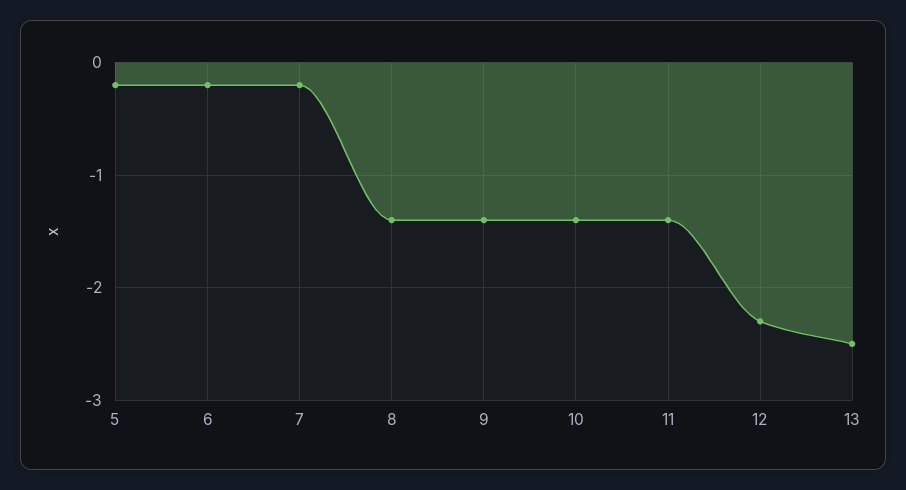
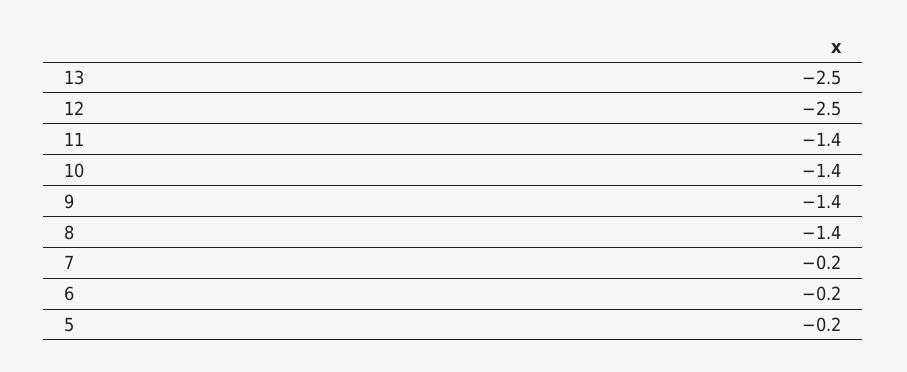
  {
    "5": -0.2,
    "6": -0.2,
    "7": -0.2,
    "8": -1.4,
    "9": -1.4,
    "10": -1.4,
    "11": -1.4,
-   "12": -2.3,
+   "12": -2.5,
    "13": -2.5
  }

